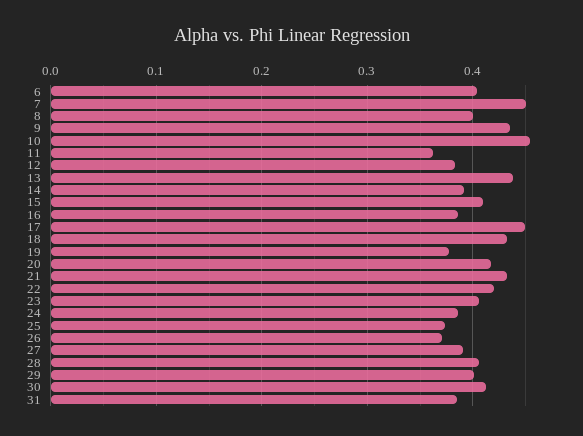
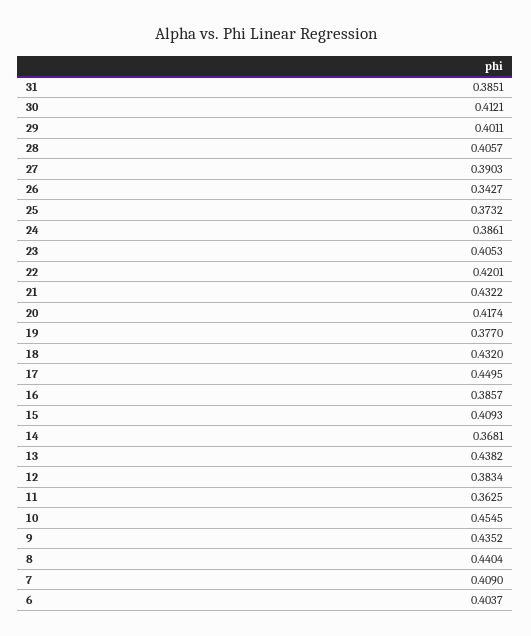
  {
    "6": 0.4037,
-   "7": 0.45,
+   "7": 0.409,
-   "8": 0.4,
+   "8": 0.4404,
    "9": 0.4352,
    "10": 0.4545,
    "11": 0.3625,
    "12": 0.3834,
    "13": 0.4382,
-   "14": 0.39,
+   "14": 0.3681,
    "15": 0.4093,
    "16": 0.3857,
    "17": 0.4495,
    "18": 0.432,
    "19": 0.377,
    "20": 0.4174,
    "21": 0.4322,
    "22": 0.4201,
    "23": 0.4053,
    "24": 0.3861,
    "25": 0.3732,
-   "26": 0.37,
+   "26": 0.3427,
    "27": 0.3903,
    "28": 0.4057,
    "29": 0.4011,
    "30": 0.4121,
    "31": 0.3851
  }

